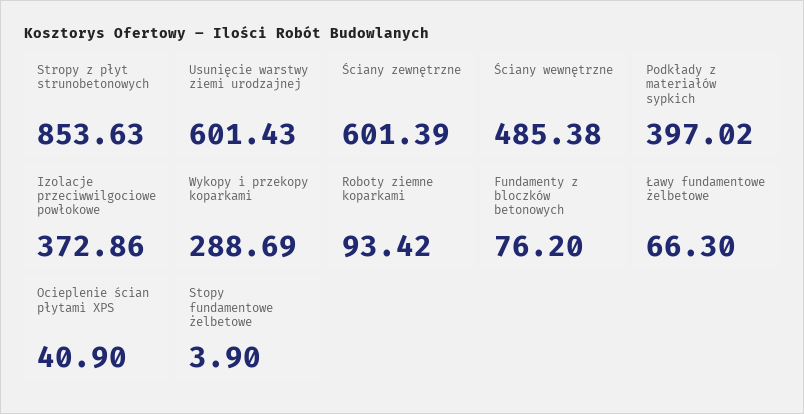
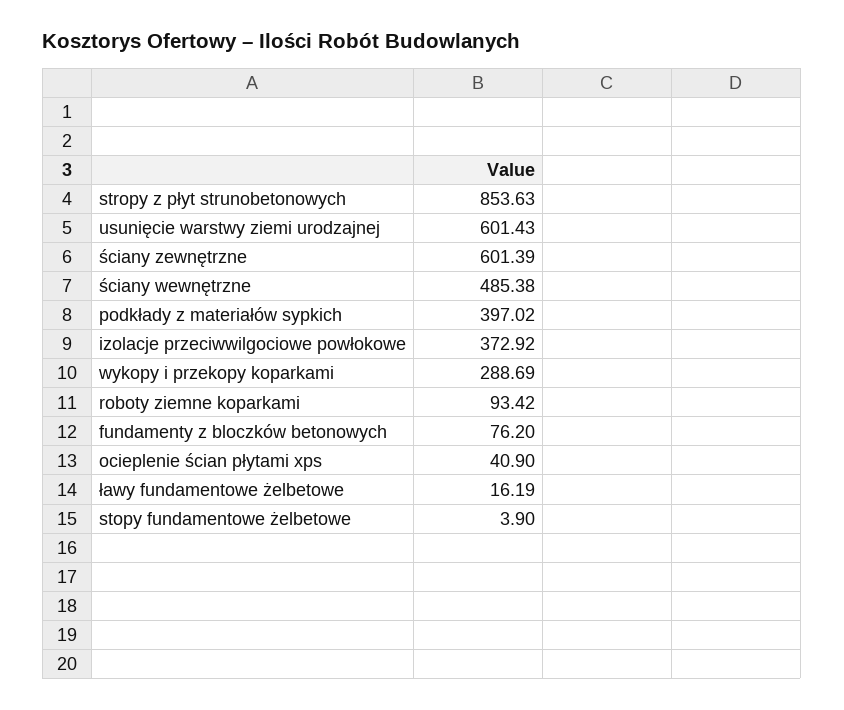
  {
    "Stropy z płyt strunobetonowych": 853.63,
    "Usunięcie warstwy ziemi urodzajnej": 601.43,
    "Ściany zewnętrzne": 601.39,
    "Ściany wewnętrzne": 485.38,
    "Podkłady z materiałów sypkich": 397.02,
-   "Izolacje przeciwwilgociowe powłokowe": 372.86,
+   "Izolacje przeciwwilgociowe powłokowe": 372.92,
    "Wykopy i przekopy koparkami": 288.69,
    "Roboty ziemne koparkami": 93.42,
    "Fundamenty z bloczków betonowych": 76.2,
-   "Ławy fundamentowe żelbetowe": 66.3,
+   "Ławy fundamentowe żelbetowe": 16.19,
    "Ocieplenie ścian płytami XPS": 40.9,
    "Stopy fundamentowe żelbetowe": 3.9
  }

